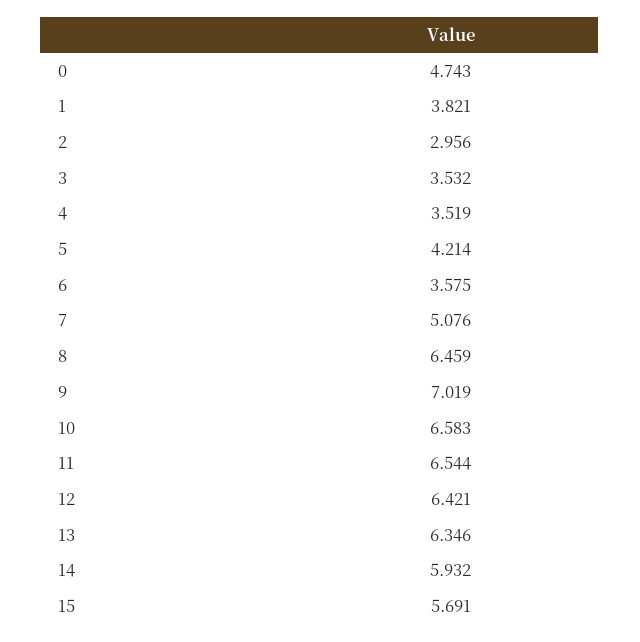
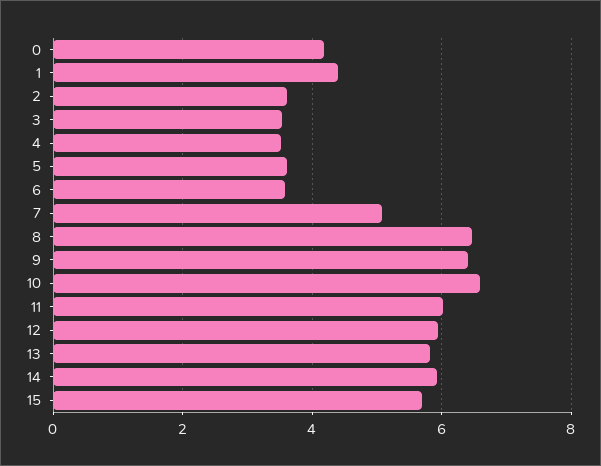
  {
-   "0": 4.743,
+   "0": 4.2,
-   "1": 3.821,
+   "1": 4.4,
-   "2": 2.956,
+   "2": 3.6,
    "3": 3.532,
    "4": 3.519,
-   "5": 4.214,
+   "5": 3.6,
    "6": 3.575,
    "7": 5.076,
    "8": 6.459,
-   "9": 7.019,
+   "9": 6.4,
    "10": 6.583,
-   "11": 6.544,
+   "11": 6,
-   "12": 6.421,
+   "12": 6,
-   "13": 6.346,
+   "13": 5.8,
    "14": 5.932,
    "15": 5.691
  }

